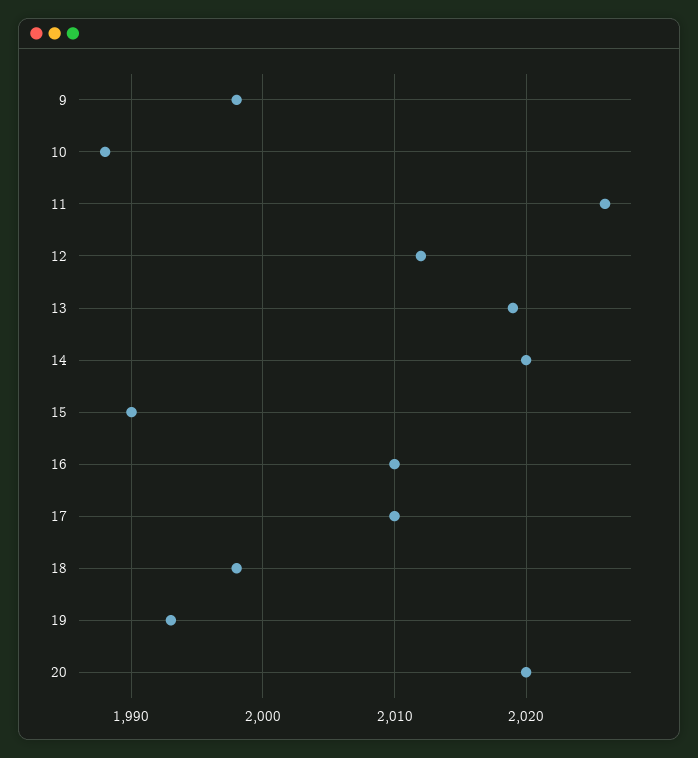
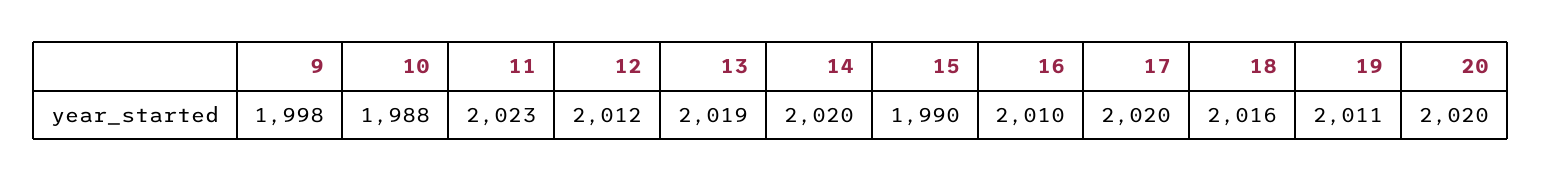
  {
    "9": 1998,
    "10": 1988,
-   "11": 2026,
+   "11": 2023,
    "12": 2012,
    "13": 2019,
    "14": 2020,
    "15": 1990,
    "16": 2010,
-   "17": 2010,
+   "17": 2020,
-   "18": 1998,
+   "18": 2016,
-   "19": 1993,
+   "19": 2011,
    "20": 2020
  }

